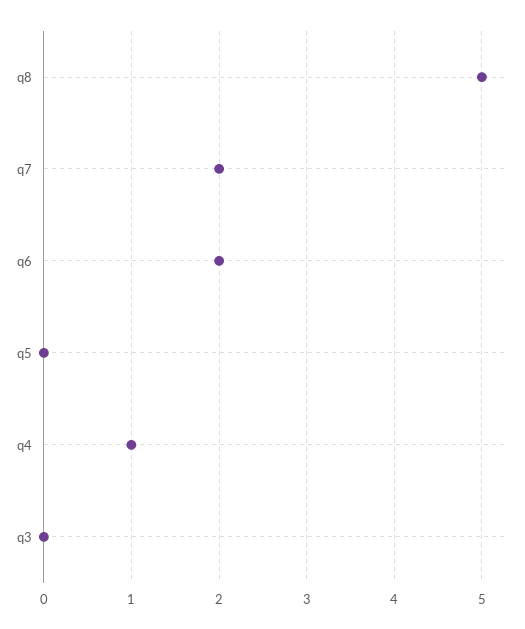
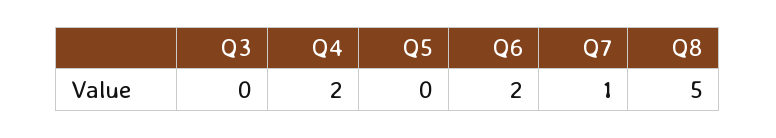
  {
    "q8": 5,
-   "q7": 2,
+   "q7": 1,
    "q6": 2,
    "q5": 0,
-   "q4": 1,
+   "q4": 2,
    "q3": 0
  }

